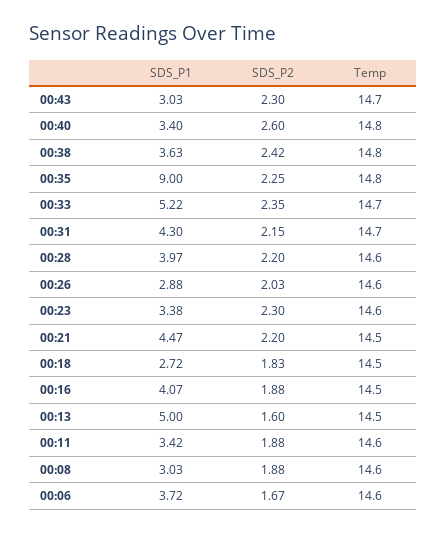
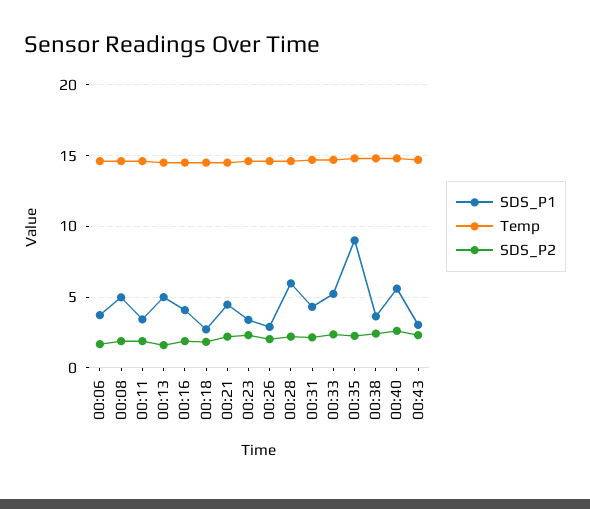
  {
    "SDS_P1": {
      "00:43": 3.03,
-     "00:40": 3.4,
+     "00:40": 5.5,
      "00:38": 3.63,
      "00:35": 9,
      "00:33": 5.22,
      "00:31": 4.3,
-     "00:28": 3.97,
+     "00:28": 6,
      "00:26": 2.88,
      "00:23": 3.38,
      "00:21": 4.47,
      "00:18": 2.72,
      "00:16": 4.07,
      "00:13": 5,
      "00:11": 3.42,
-     "00:08": 3.03,
+     "00:08": 5,
      "00:06": 3.72
    },
    "SDS_P2": {
      "00:43": 2.3,
      "00:40": 2.6,
      "00:38": 2.42,
      "00:35": 2.25,
      "00:33": 2.35,
      "00:31": 2.15,
      "00:28": 2.2,
      "00:26": 2.03,
      "00:23": 2.3,
      "00:21": 2.2,
      "00:18": 1.83,
      "00:16": 1.88,
      "00:13": 1.6,
      "00:11": 1.88,
      "00:08": 1.88,
      "00:06": 1.67
    },
    "Temp": {
      "00:43": 14.7,
      "00:40": 14.8,
      "00:38": 14.8,
      "00:35": 14.8,
      "00:33": 14.7,
      "00:31": 14.7,
      "00:28": 14.6,
      "00:26": 14.6,
      "00:23": 14.6,
      "00:21": 14.5,
      "00:18": 14.5,
      "00:16": 14.5,
      "00:13": 14.5,
      "00:11": 14.6,
      "00:08": 14.6,
      "00:06": 14.6
    }
  }

